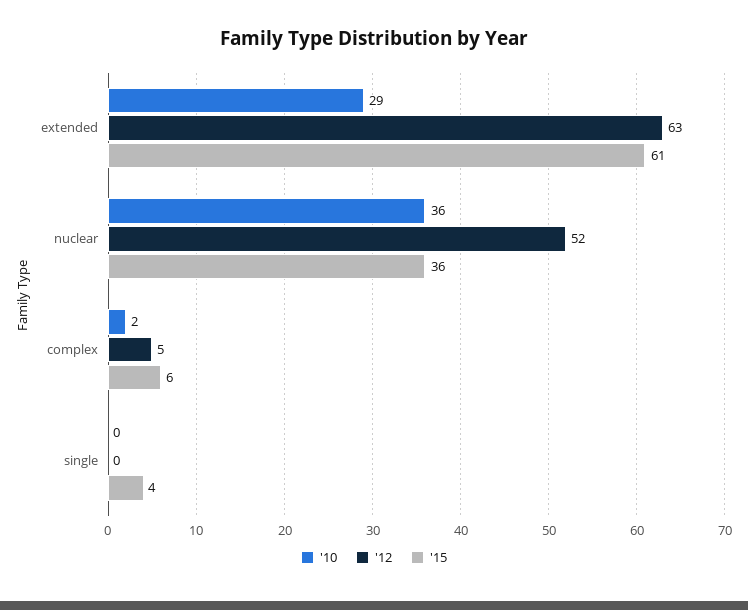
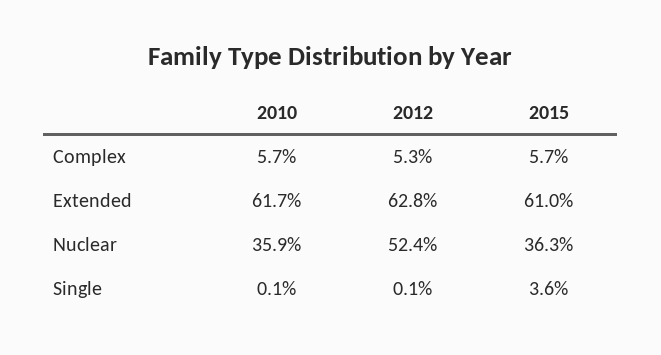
  {
    "'10": {
-     "extended": 29,
+     "extended": 61.7,
      "nuclear": 35.9,
-     "complex": 2,
+     "complex": 5.7,
      "single": 0.1
    },
    "'12": {
      "extended": 62.8,
      "nuclear": 52.4,
      "complex": 5.3,
      "single": 0.1
    },
    "'15": {
      "extended": 61,
      "nuclear": 36.3,
      "complex": 5.7,
      "single": 3.6
    }
  }

